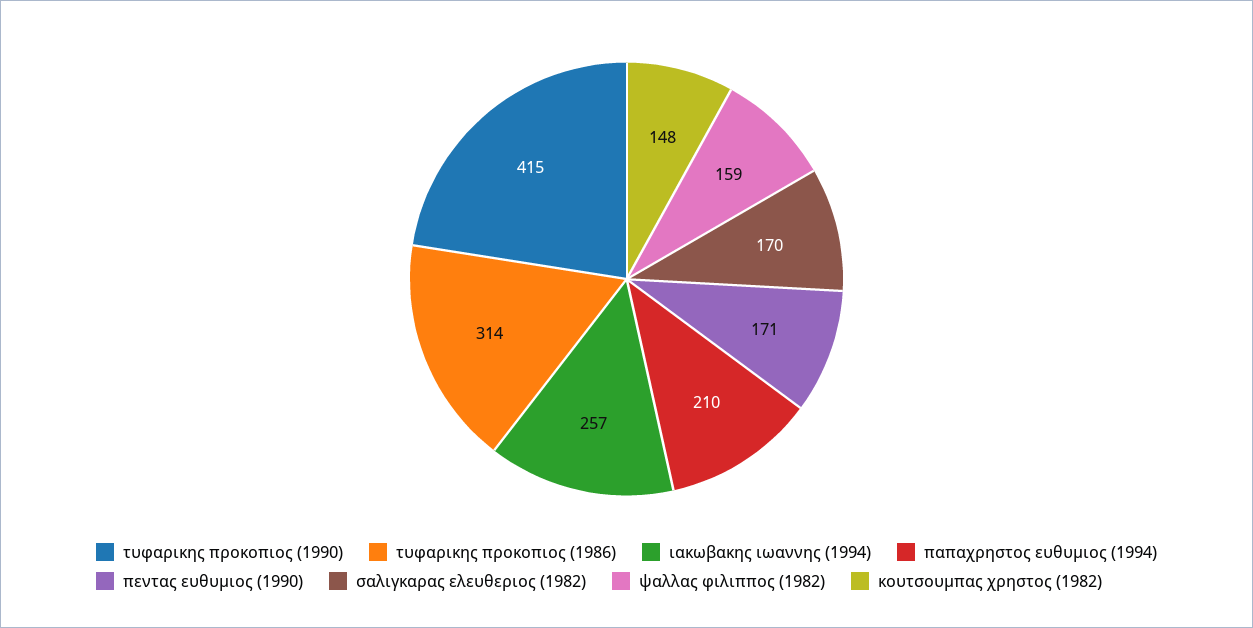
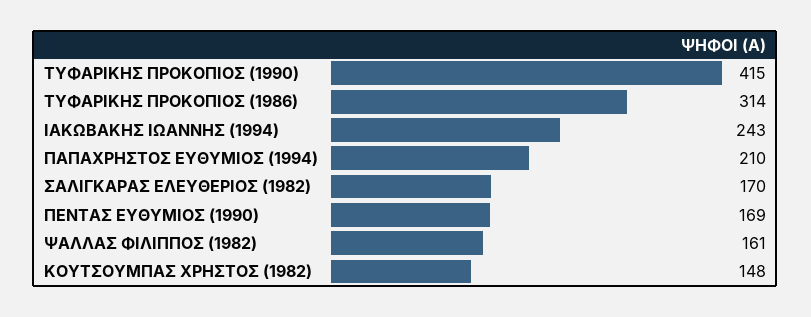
  {
    "τυφαρικης προκοπιος (1990)": 415,
    "τυφαρικης προκοπιος (1986)": 314,
-   "ιακωβακης ιωαννης (1994)": 257,
+   "ιακωβακης ιωαννης (1994)": 243,
    "παπαχρηστος ευθυμιος (1994)": 210,
-   "πεντας ευθυμιος (1990)": 171,
+   "πεντας ευθυμιος (1990)": 169,
    "σαλιγκαρας ελευθεριος (1982)": 170,
-   "ψαλλας φιλιππος (1982)": 159,
+   "ψαλλας φιλιππος (1982)": 161,
    "κουτσουμπας χρηστος (1982)": 148
  }

